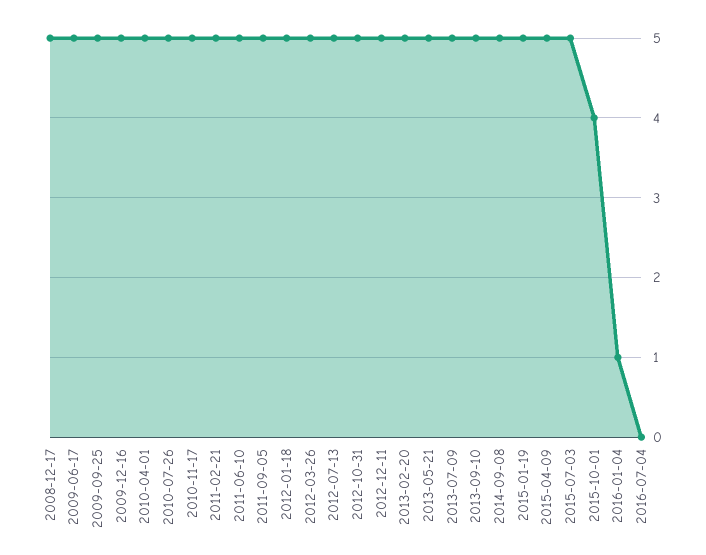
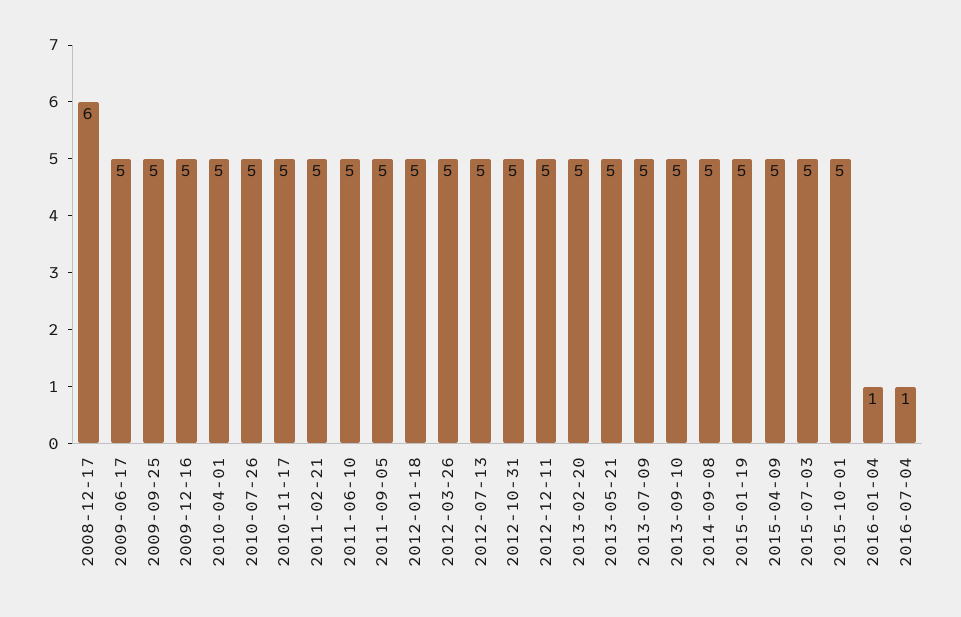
  {
-   "2008-12-17": 5,
+   "2008-12-17": 6,
    "2009-06-17": 5,
    "2009-09-25": 5,
    "2009-12-16": 5,
    "2010-04-01": 5,
    "2010-07-26": 5,
    "2010-11-17": 5,
    "2011-02-21": 5,
    "2011-06-10": 5,
    "2011-09-05": 5,
    "2012-01-18": 5,
    "2012-03-26": 5,
    "2012-07-13": 5,
    "2012-10-31": 5,
    "2012-12-11": 5,
    "2013-02-20": 5,
    "2013-05-21": 5,
    "2013-07-09": 5,
    "2013-09-10": 5,
    "2014-09-08": 5,
    "2015-01-19": 5,
    "2015-04-09": 5,
    "2015-07-03": 5,
-   "2015-10-01": 4,
+   "2015-10-01": 5,
    "2016-01-04": 1,
-   "2016-07-04": 0
+   "2016-07-04": 1
  }

